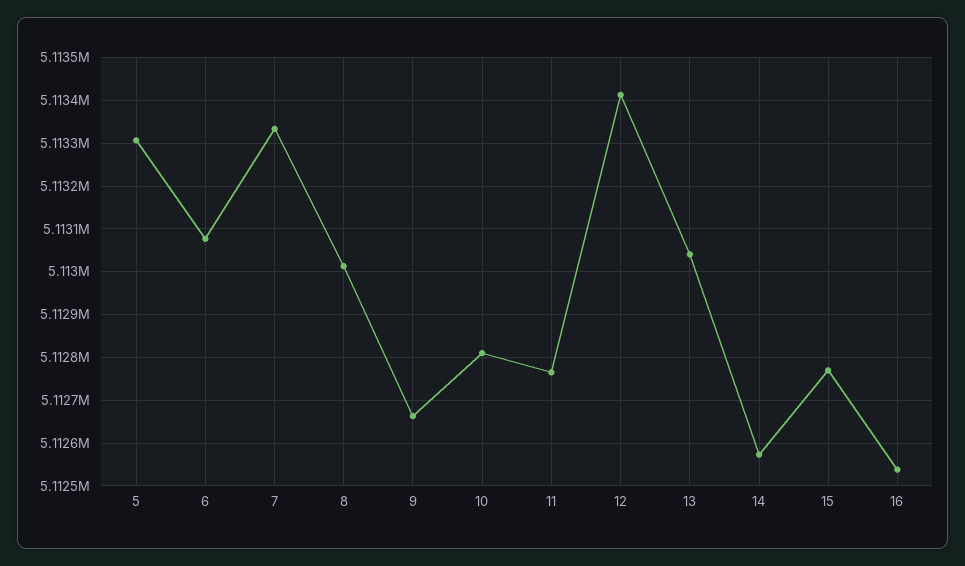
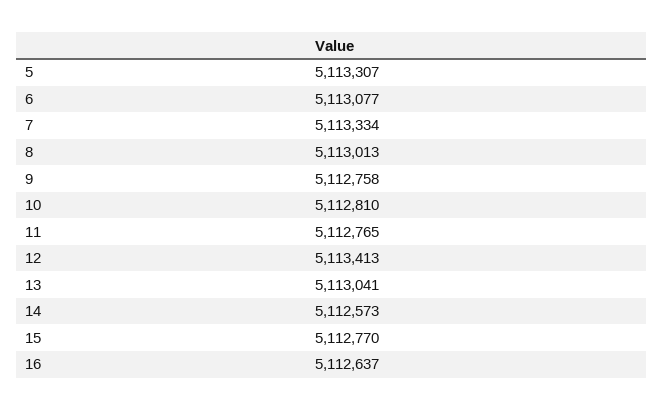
  {
    "5": 5113307,
    "6": 5113077,
    "7": 5113334,
    "8": 5113013,
-   "9": 5112660,
+   "9": 5112758,
    "10": 5112810,
    "11": 5112765,
    "12": 5113413,
    "13": 5113041,
    "14": 5112573,
    "15": 5112770,
-   "16": 5112540
+   "16": 5112637
  }

